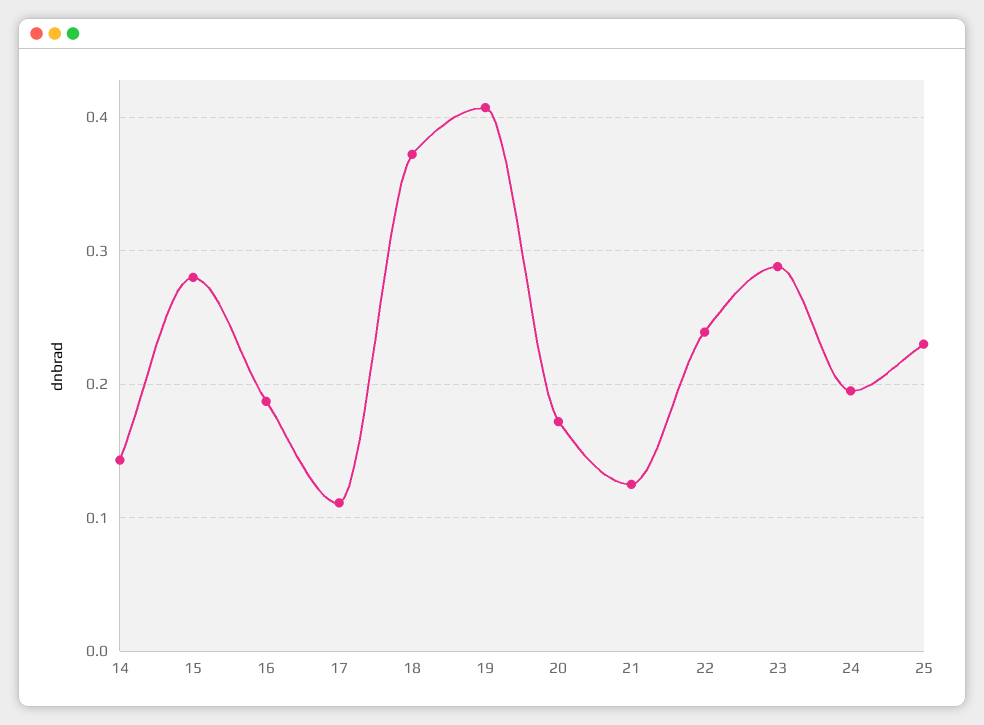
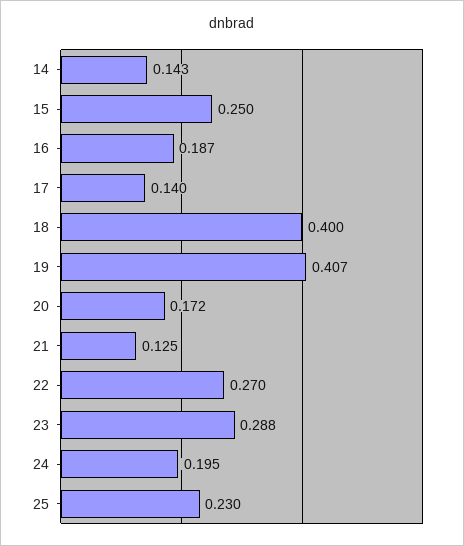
  {
    "14": 0.143,
-   "15": 0.28,
+   "15": 0.25,
    "16": 0.187,
-   "17": 0.11,
+   "17": 0.14,
-   "18": 0.37,
+   "18": 0.4,
    "19": 0.407,
    "20": 0.172,
    "21": 0.125,
-   "22": 0.24,
+   "22": 0.27,
    "23": 0.288,
    "24": 0.195,
    "25": 0.23
  }

